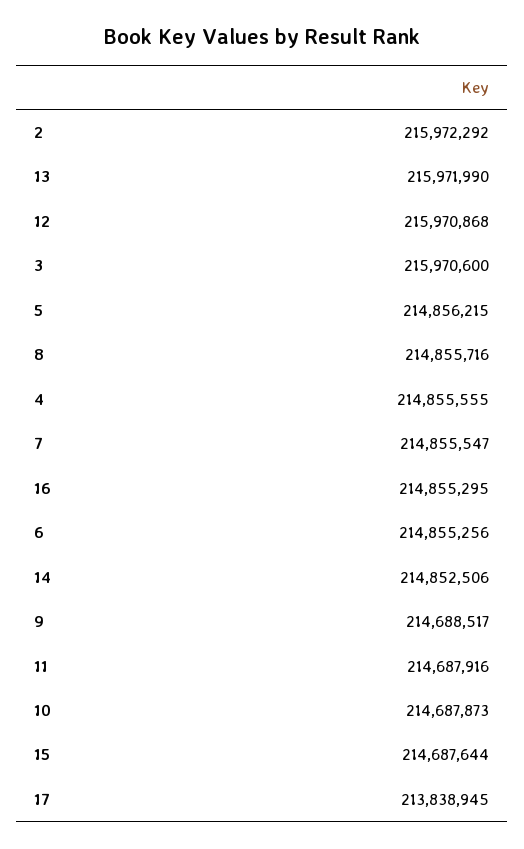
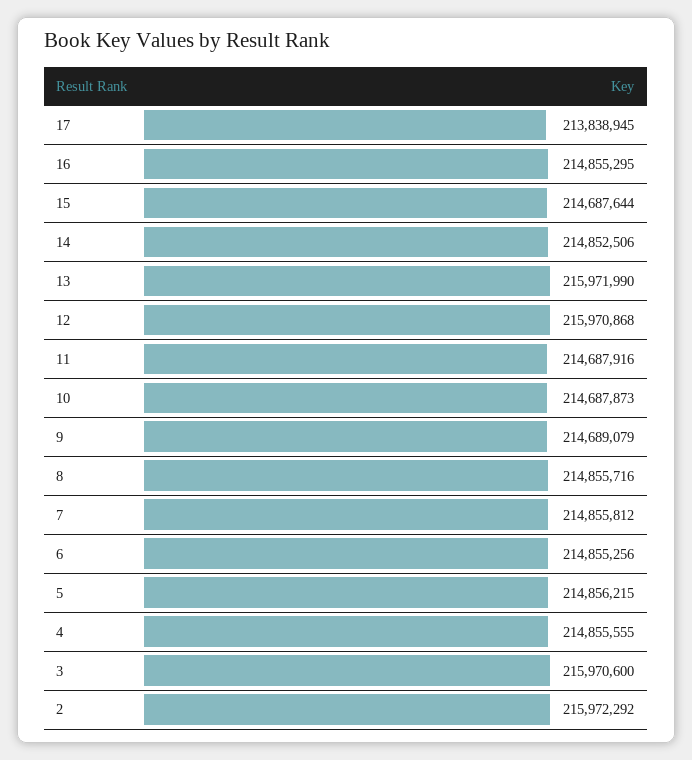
  {
    "2": 215972292,
    "13": 215971990,
    "12": 215970868,
    "3": 215970600,
    "5": 214856215,
    "8": 214855716,
    "4": 214855555,
-   "7": 214855547,
+   "7": 214855812,
    "16": 214855295,
    "6": 214855256,
    "14": 214852506,
-   "9": 214688517,
+   "9": 214689079,
    "11": 214687916,
    "10": 214687873,
    "15": 214687644,
    "17": 213838945
  }

